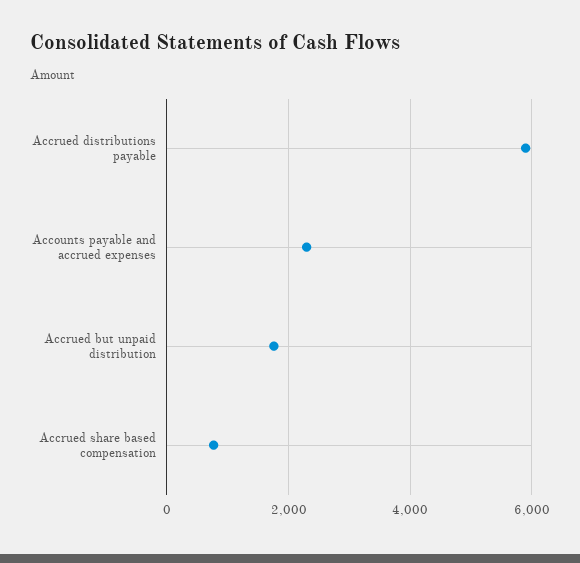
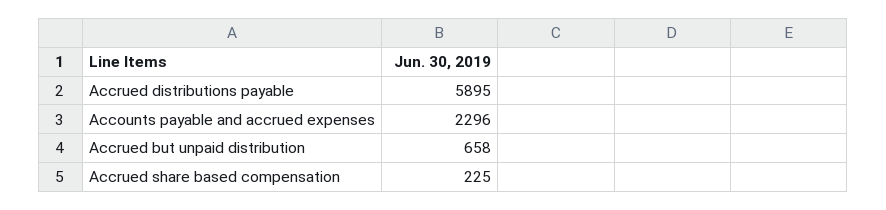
  {
    "Accrued distributions payable": 5895,
    "Accounts payable and accrued expenses": 2296,
-   "Accrued but unpaid distribution": 1800,
+   "Accrued but unpaid distribution": 658,
-   "Accrued share based compensation": 800
+   "Accrued share based compensation": 225
  }

